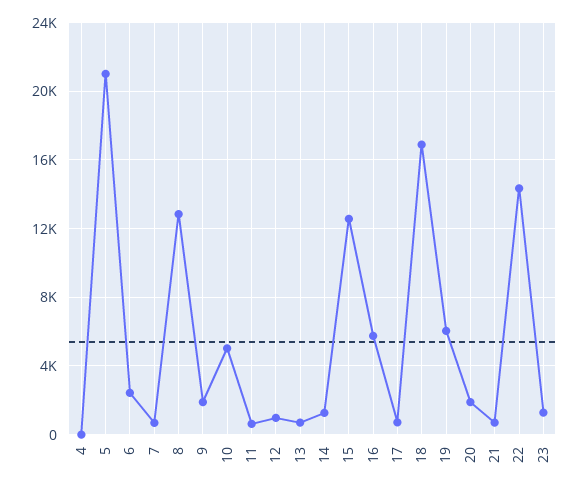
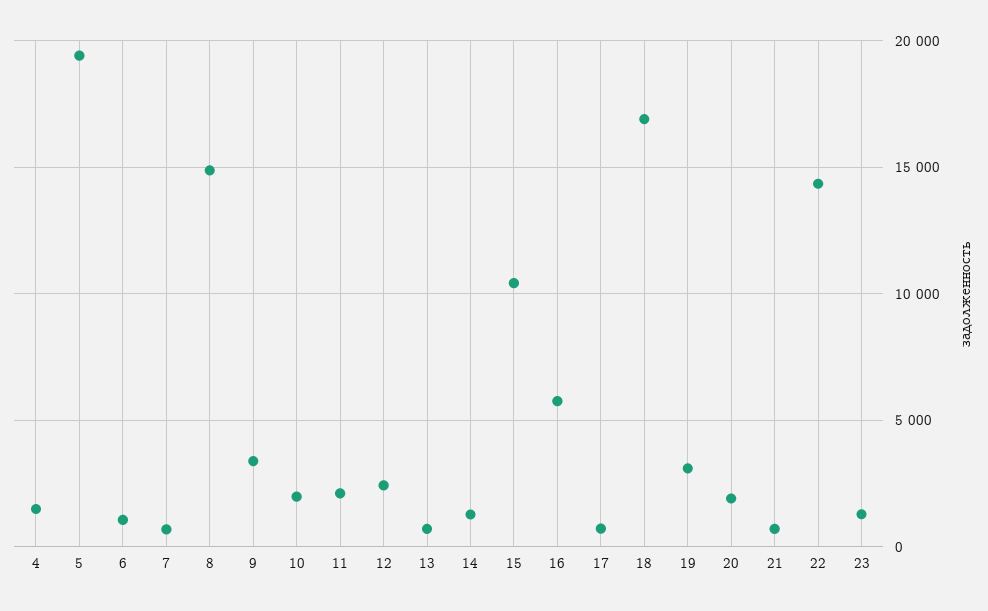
  {
-   "4": 0,
+   "4": 1500,
-   "5": 21000,
+   "5": 19500,
-   "6": 2500,
+   "6": 1000,
    "7": 500,
-   "8": 13000,
+   "8": 15000,
-   "9": 2000,
+   "9": 3500,
-   "10": 5000,
+   "10": 2000,
-   "11": 500,
+   "11": 2000,
-   "12": 1000,
+   "12": 2500,
    "13": 500,
    "14": 1500,
-   "15": 12500,
+   "15": 10500,
    "16": 6000,
    "17": 500,
    "18": 17000,
-   "19": 6000,
+   "19": 3000,
    "20": 2000,
    "21": 500,
    "22": 14500,
    "23": 1500
  }

